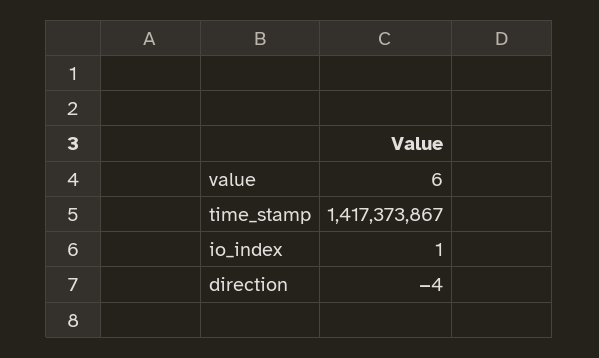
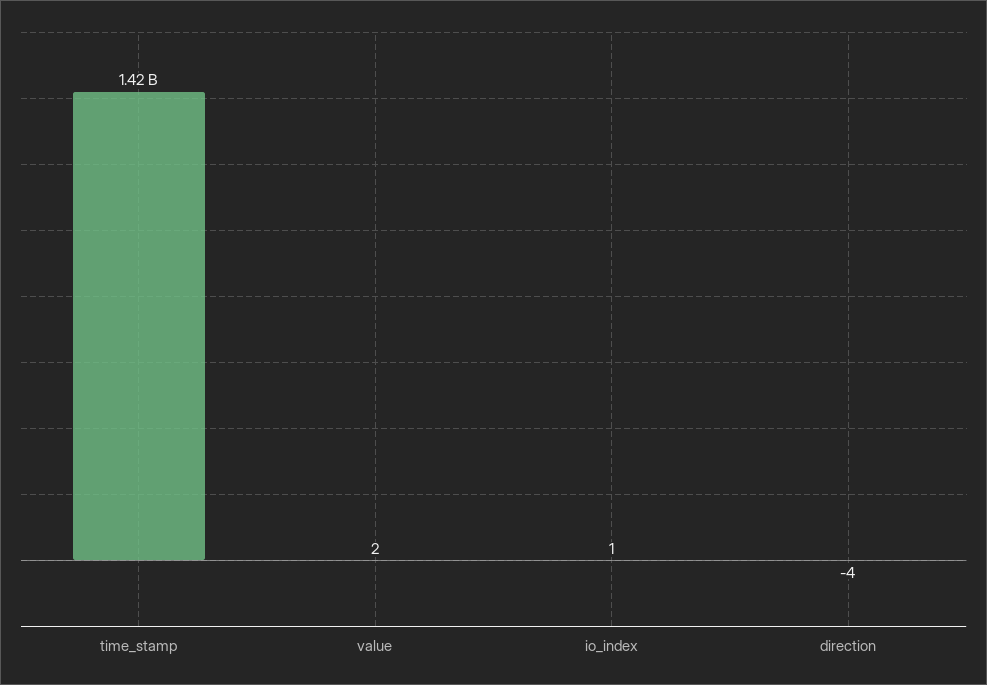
  {
-   "value": 6,
+   "value": 2,
    "time_stamp": 1417373867,
    "io_index": 1,
    "direction": -4
  }

